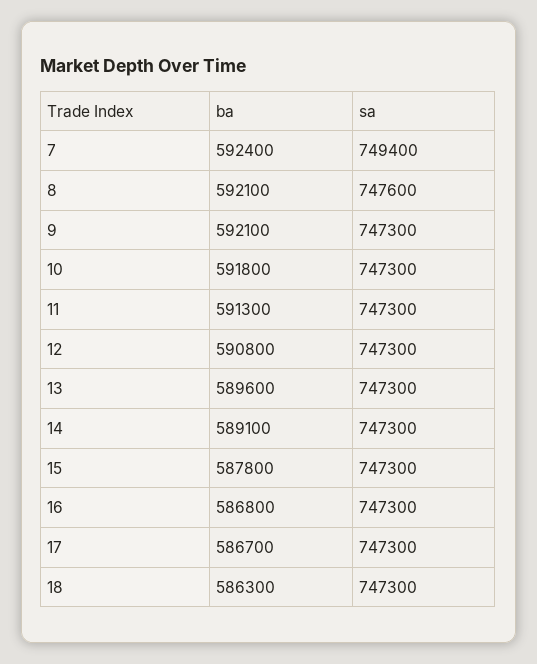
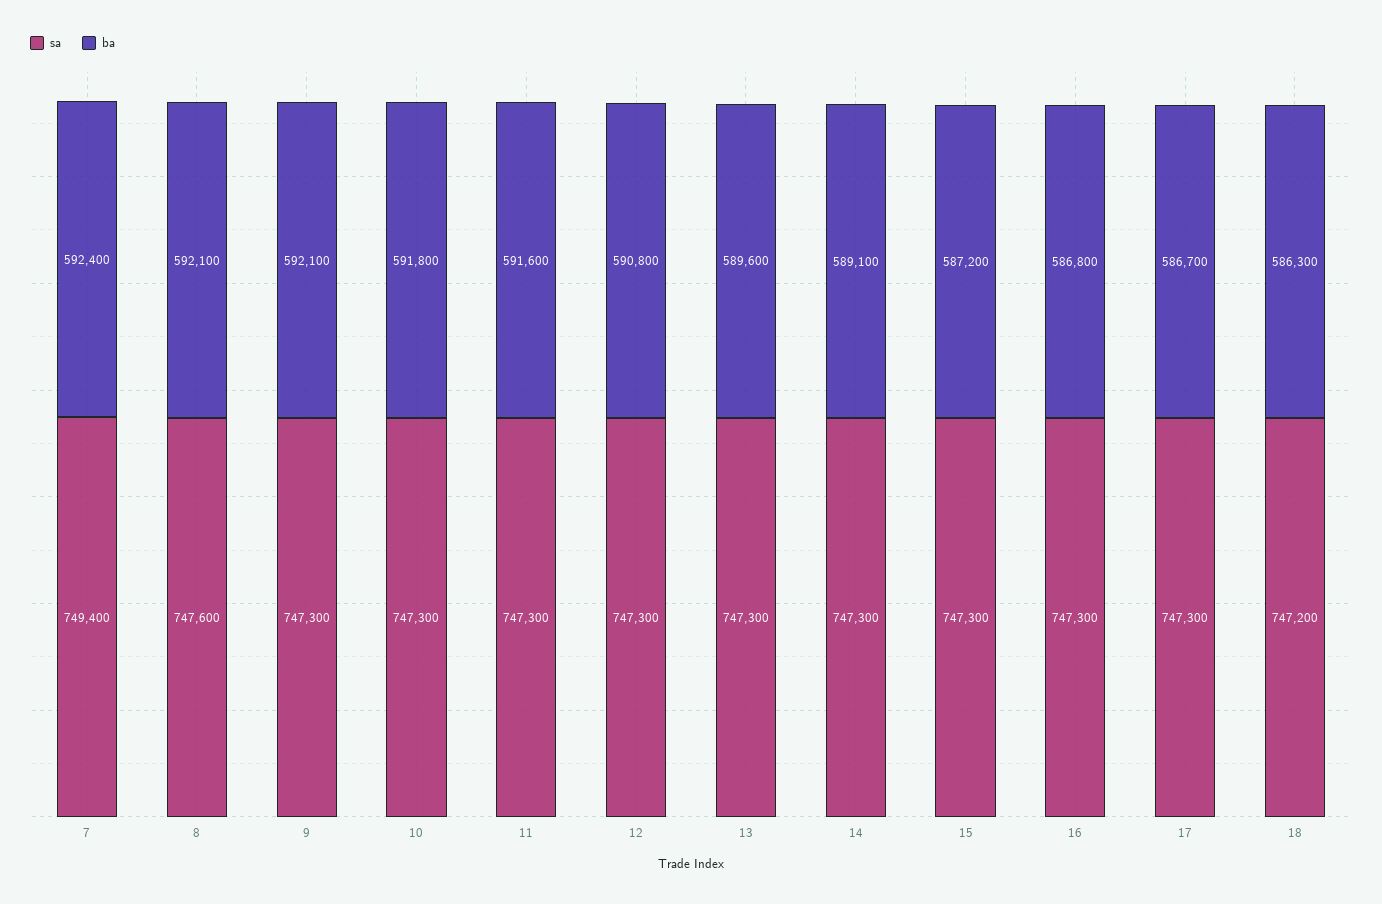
  {
    "ba": {
      "7": 592400,
      "8": 592100,
      "9": 592100,
      "10": 591800,
-     "11": 591300,
+     "11": 591600,
      "12": 590800,
      "13": 589600,
      "14": 589100,
-     "15": 587800,
+     "15": 587200,
      "16": 586800,
      "17": 586700,
      "18": 586300
    },
    "sa": {
      "7": 749400,
      "8": 747600,
      "9": 747300,
      "10": 747300,
      "11": 747300,
      "12": 747300,
      "13": 747300,
      "14": 747300,
      "15": 747300,
      "16": 747300,
      "17": 747300,
-     "18": 747300
+     "18": 747200
    }
  }

